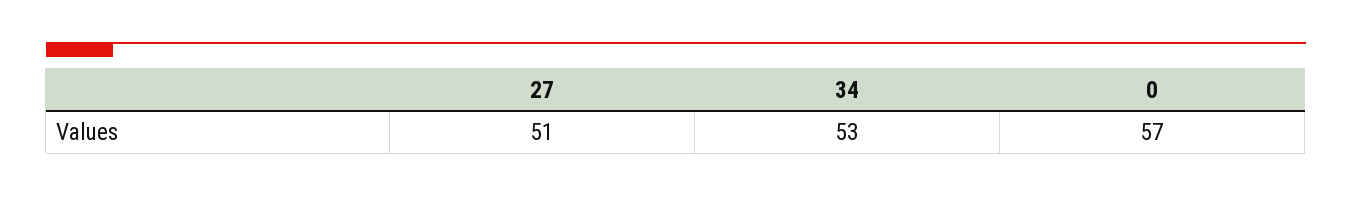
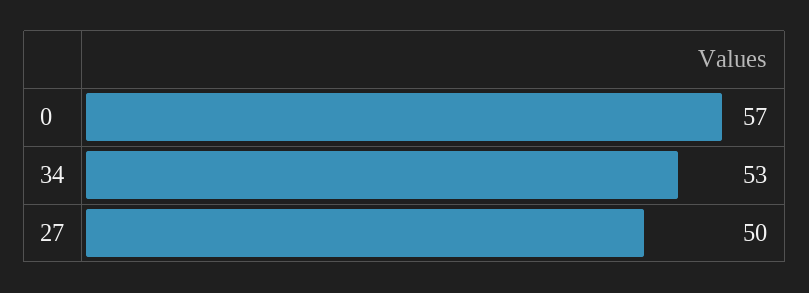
  {
-   "27": 51,
+   "27": 50,
    "34": 53,
    "0": 57
  }

